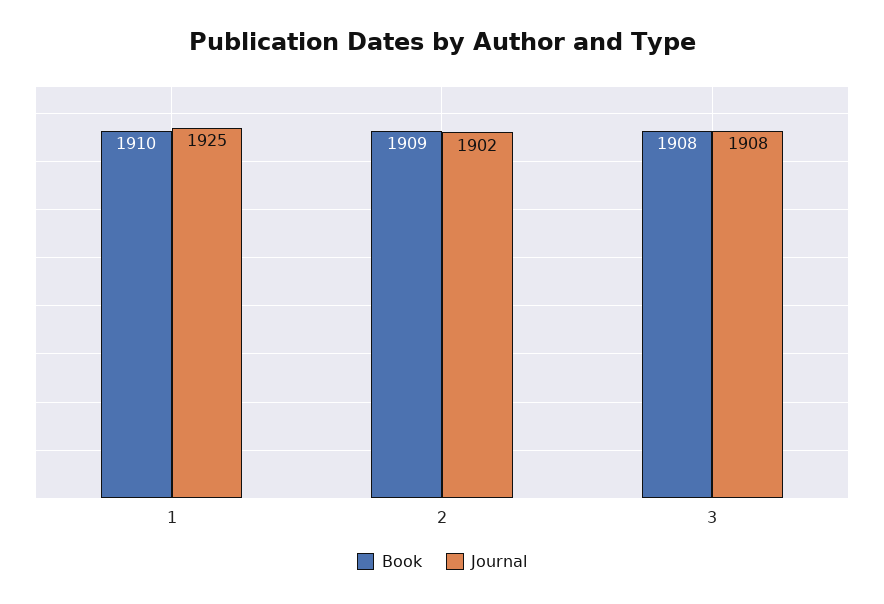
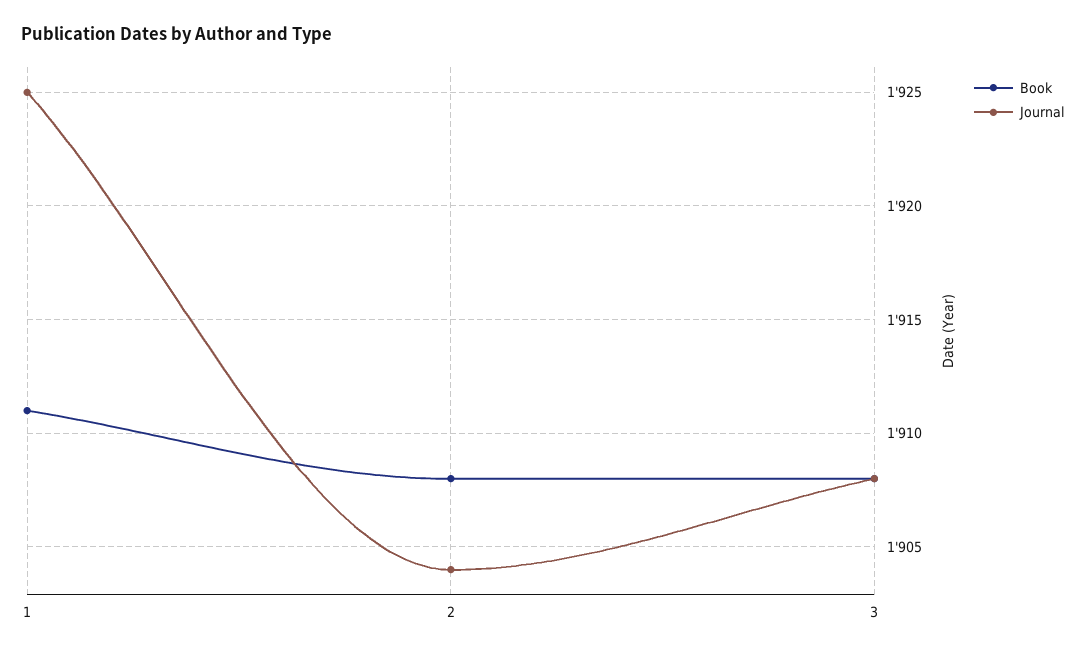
  {
    "Book": {
-     "1": 1910,
+     "1": 1911,
-     "2": 1909,
+     "2": 1908,
      "3": 1908
    },
    "Journal": {
      "1": 1925,
-     "2": 1902,
+     "2": 1904,
      "3": 1908
    }
  }

